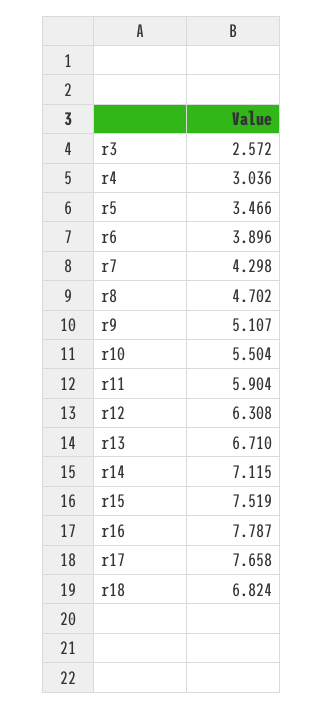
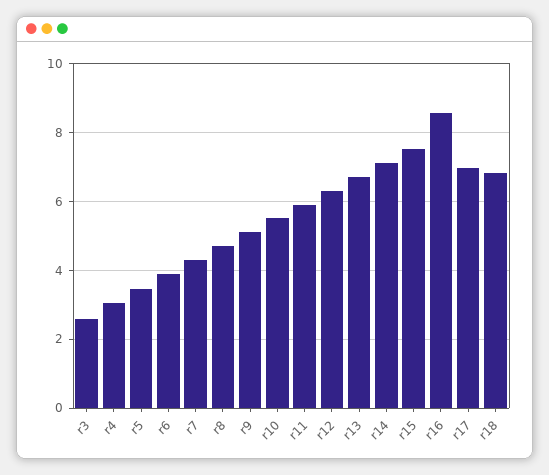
  {
    "r3": 2.572,
    "r4": 3.036,
    "r5": 3.466,
    "r6": 3.896,
    "r7": 4.298,
    "r8": 4.702,
    "r9": 5.107,
    "r10": 5.504,
    "r11": 5.904,
    "r12": 6.308,
    "r13": 6.71,
    "r14": 7.115,
    "r15": 7.519,
-   "r16": 7.787,
+   "r16": 8.6,
-   "r17": 7.658,
+   "r17": 7,
    "r18": 6.824
  }

